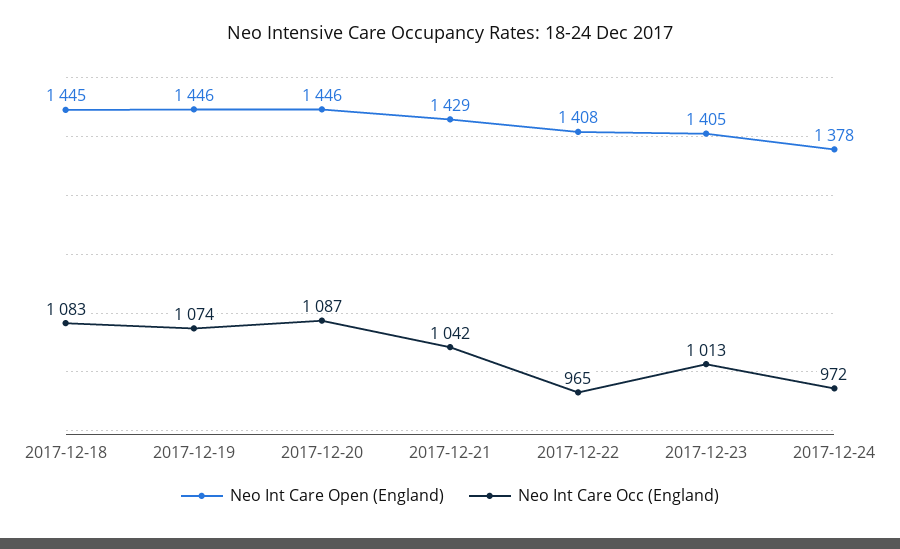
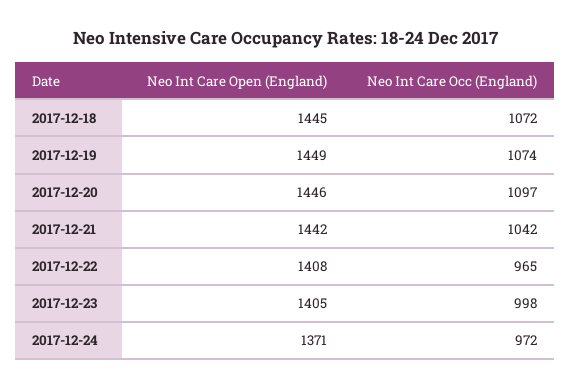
  {
    "Neo Int Care Open (England)": {
      "2017-12-18": 1445,
-     "2017-12-19": 1446,
+     "2017-12-19": 1449,
      "2017-12-20": 1446,
-     "2017-12-21": 1429,
+     "2017-12-21": 1442,
      "2017-12-22": 1408,
      "2017-12-23": 1405,
-     "2017-12-24": 1378
+     "2017-12-24": 1371
    },
    "Neo Int Care Occ (England)": {
-     "2017-12-18": 1083,
+     "2017-12-18": 1072,
      "2017-12-19": 1074,
-     "2017-12-20": 1087,
+     "2017-12-20": 1097,
      "2017-12-21": 1042,
      "2017-12-22": 965,
-     "2017-12-23": 1013,
+     "2017-12-23": 998,
      "2017-12-24": 972
    }
  }

